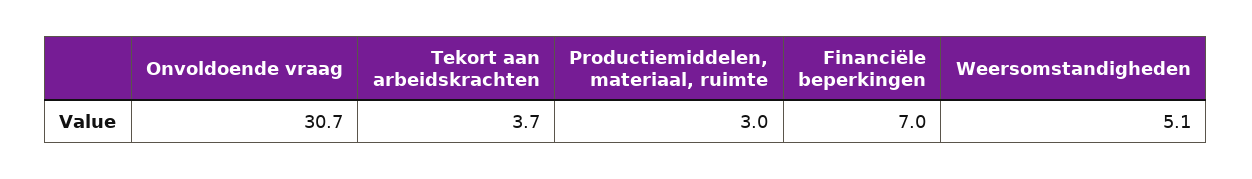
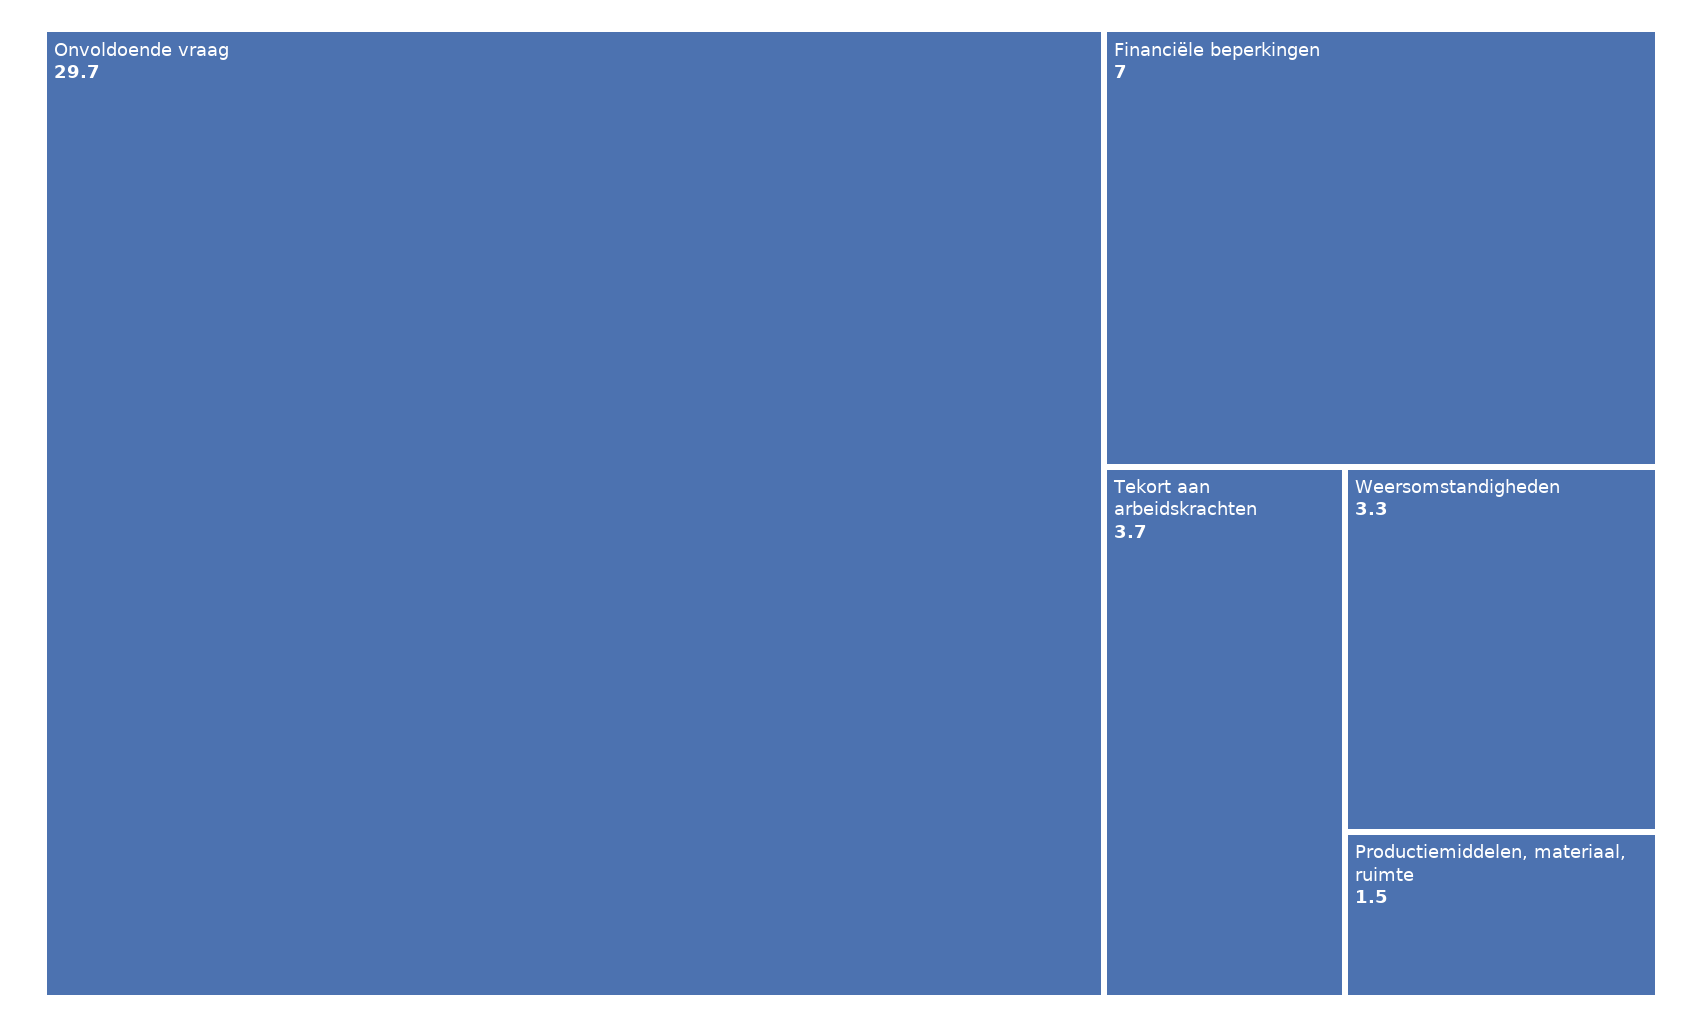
  {
-   "Onvoldoende vraag": 30.7,
+   "Onvoldoende vraag": 29.7,
    "Tekort aan arbeidskrachten": 3.7,
-   "Productiemiddelen, materiaal, ruimte": 3,
+   "Productiemiddelen, materiaal, ruimte": 1.5,
    "Financiële beperkingen": 7,
-   "Weersomstandigheden": 5.1
+   "Weersomstandigheden": 3.3
  }

